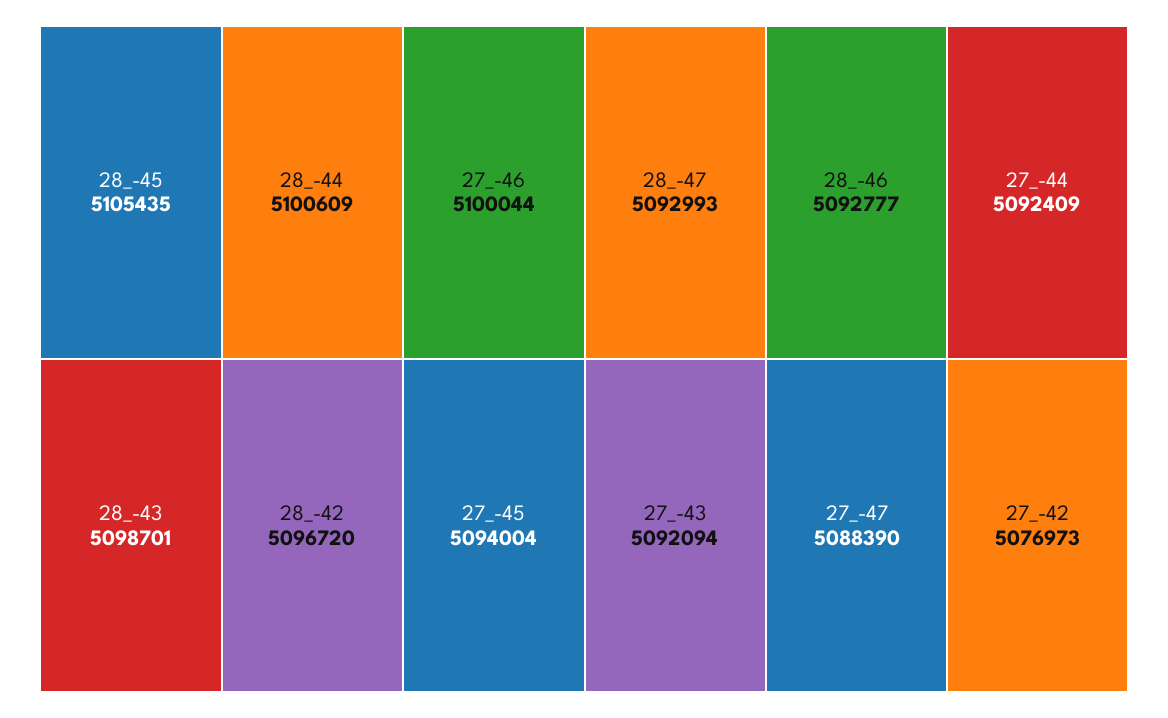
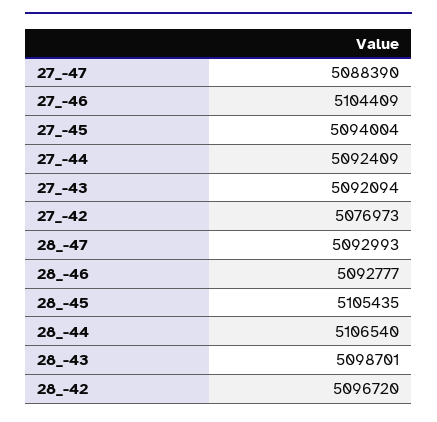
  {
    "28_-45": 5105435,
-   "28_-44": 5100609,
+   "28_-44": 5106540,
-   "27_-46": 5100044,
+   "27_-46": 5104409,
    "28_-43": 5098701,
    "28_-42": 5096720,
    "27_-45": 5094004,
    "28_-47": 5092993,
    "28_-46": 5092777,
    "27_-44": 5092409,
    "27_-43": 5092094,
    "27_-47": 5088390,
    "27_-42": 5076973
  }

